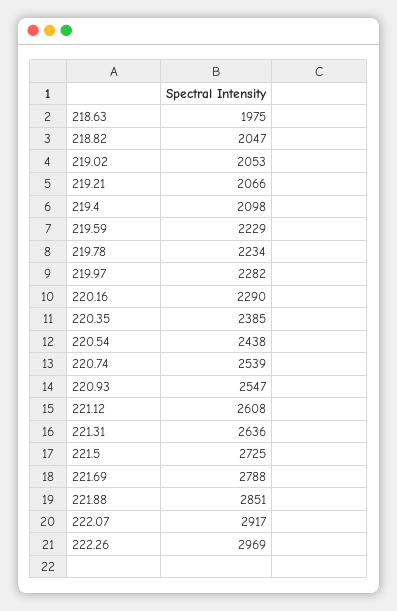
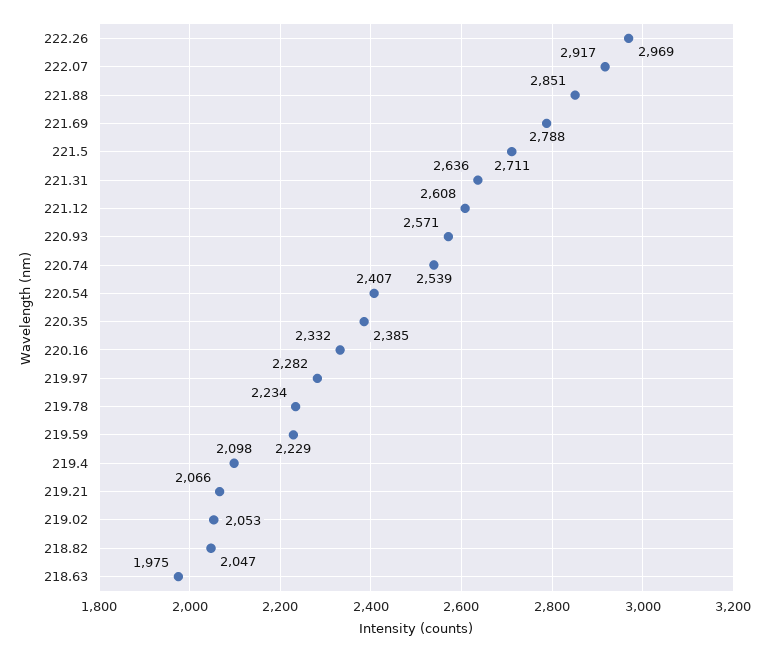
  {
    "218.63": 1975,
    "218.82": 2047,
    "219.02": 2053,
    "219.21": 2066,
    "219.4": 2098,
    "219.59": 2229,
    "219.78": 2234,
    "219.97": 2282,
-   "220.16": 2290,
+   "220.16": 2332,
    "220.35": 2385,
-   "220.54": 2438,
+   "220.54": 2407,
    "220.74": 2539,
-   "220.93": 2547,
+   "220.93": 2571,
    "221.12": 2608,
    "221.31": 2636,
-   "221.5": 2725,
+   "221.5": 2711,
    "221.69": 2788,
    "221.88": 2851,
    "222.07": 2917,
    "222.26": 2969
  }

